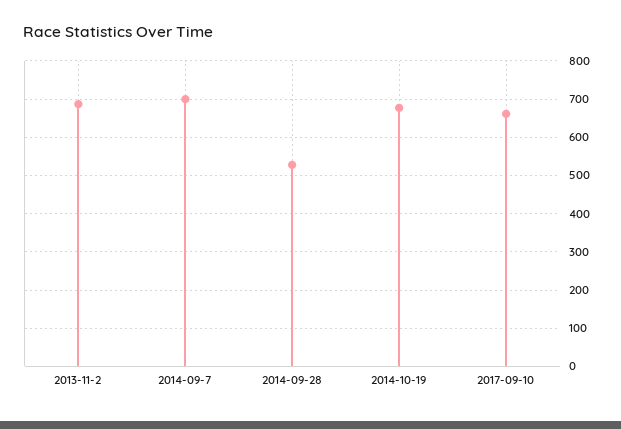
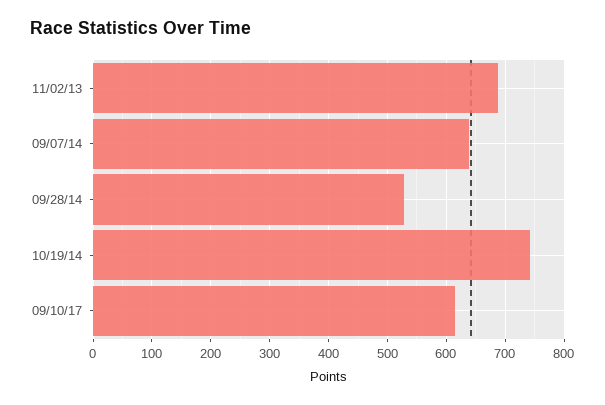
  {
    "2013-11-2": 680,
-   "2014-09-7": 700,
+   "2014-09-7": 640,
    "2014-09-28": 520,
-   "2014-10-19": 680,
+   "2014-10-19": 740,
-   "2017-09-10": 660
+   "2017-09-10": 620
  }

